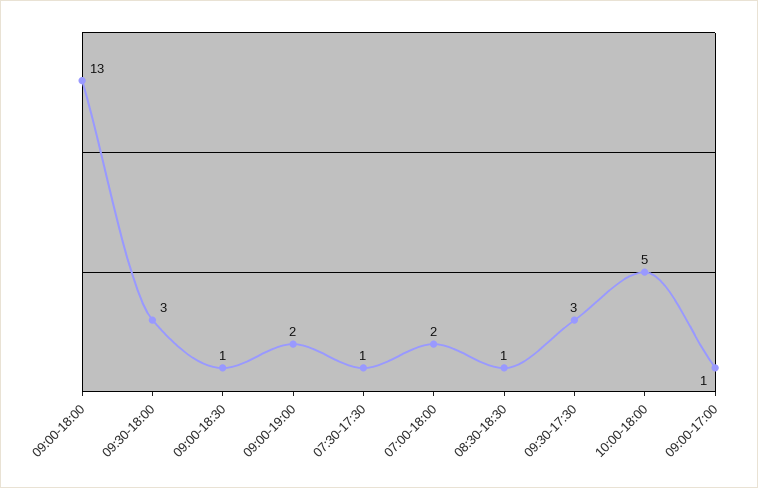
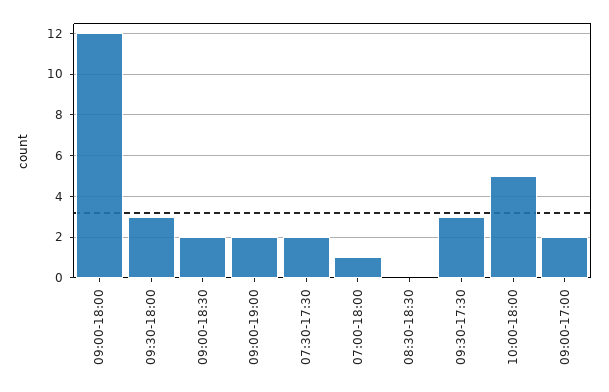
  {
-   "09:00-18:00": 13,
+   "09:00-18:00": 12,
    "09:30-18:00": 3,
-   "09:00-18:30": 1,
+   "09:00-18:30": 2,
    "09:00-19:00": 2,
-   "07:30-17:30": 1,
+   "07:30-17:30": 2,
-   "07:00-18:00": 2,
+   "07:00-18:00": 1,
-   "08:30-18:30": 1,
+   "08:30-18:30": 0,
    "09:30-17:30": 3,
    "10:00-18:00": 5,
-   "09:00-17:00": 1
+   "09:00-17:00": 2
  }

